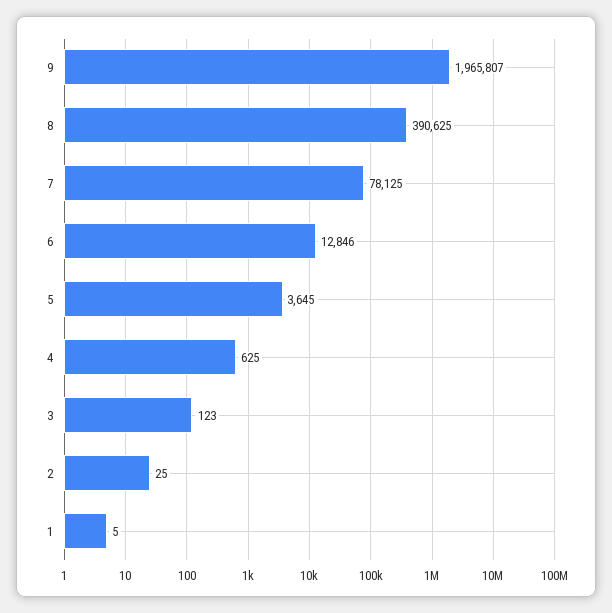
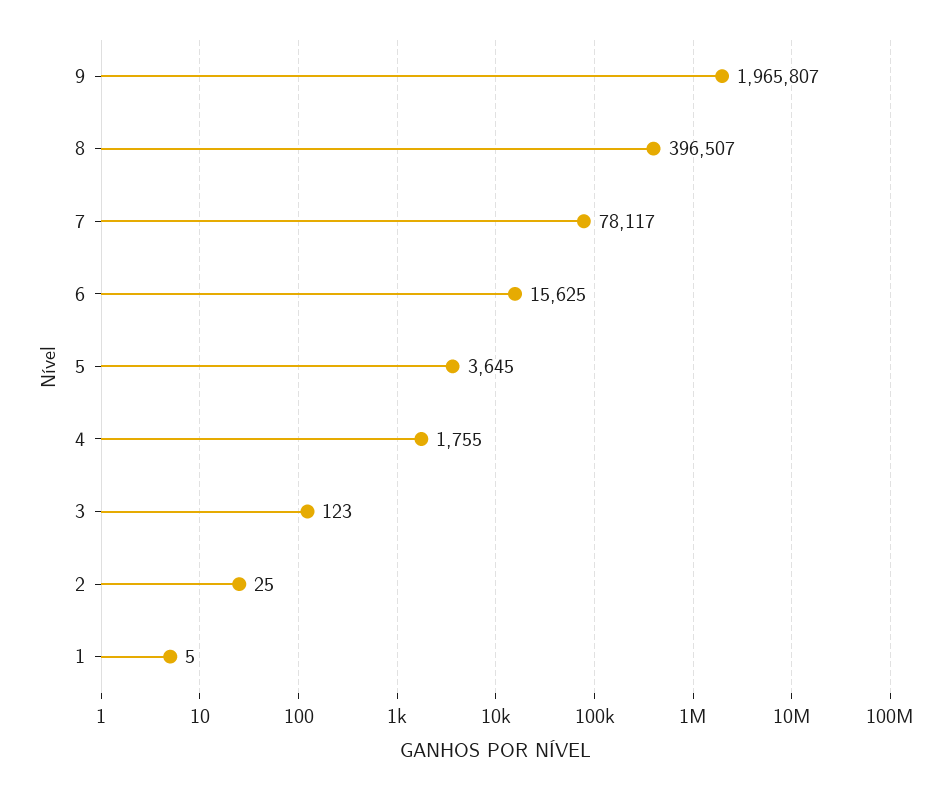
  {
    "9": 1965807,
-   "8": 390625,
+   "8": 396507,
-   "7": 78125,
+   "7": 78117,
-   "6": 12846,
+   "6": 15625,
    "5": 3645,
-   "4": 625,
+   "4": 1755,
    "3": 123,
    "2": 25,
    "1": 5
  }

